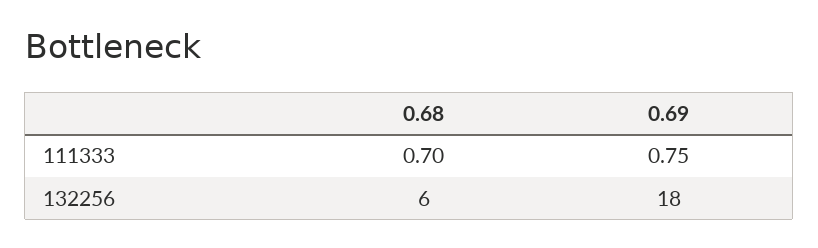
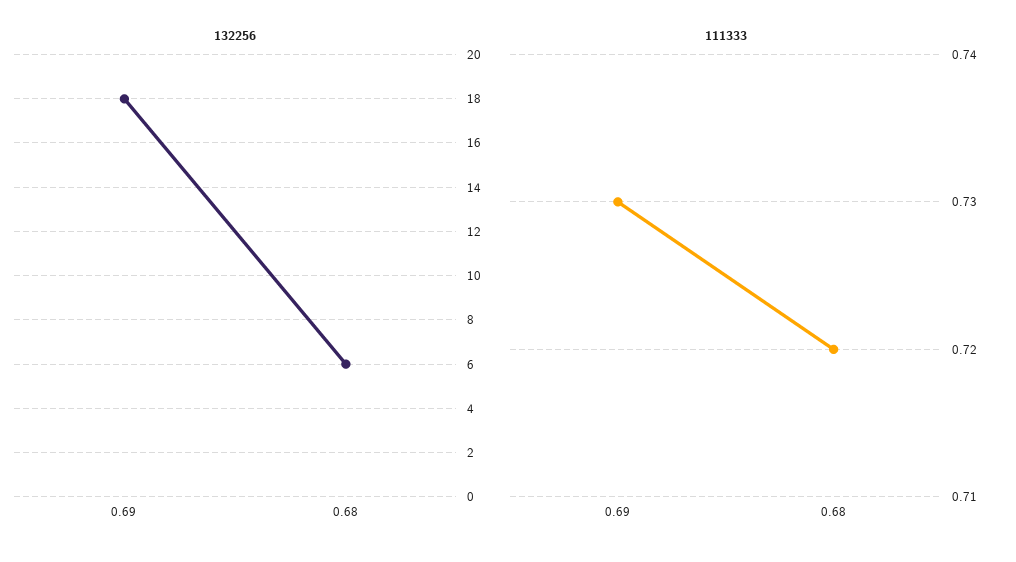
  {
    "111333": {
-     "0.68": 0.7,
+     "0.68": 0.72,
-     "0.69": 0.75
+     "0.69": 0.73
    },
    "132256": {
      "0.68": 6,
      "0.69": 18
    }
  }

